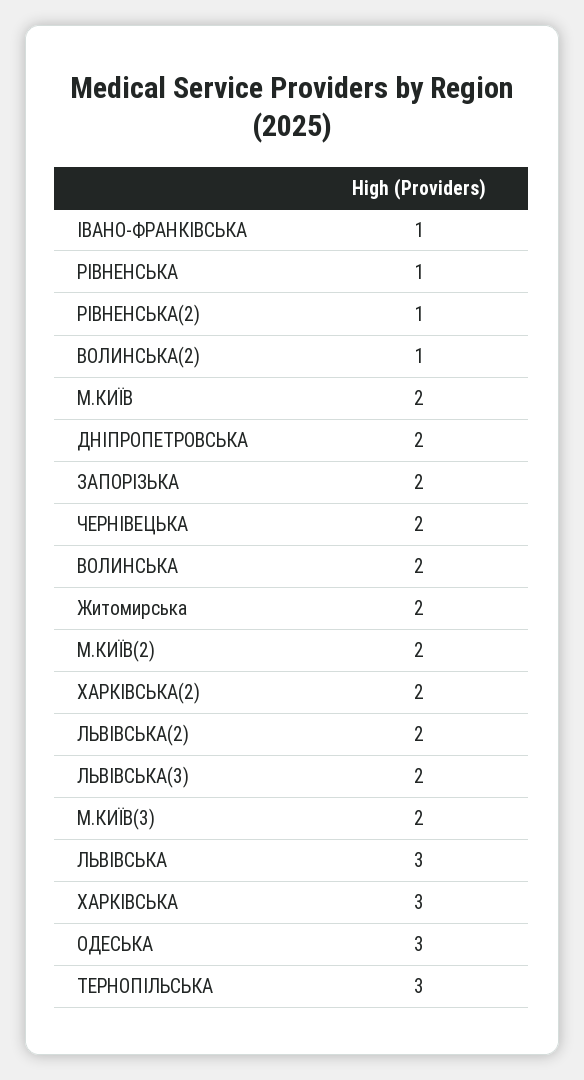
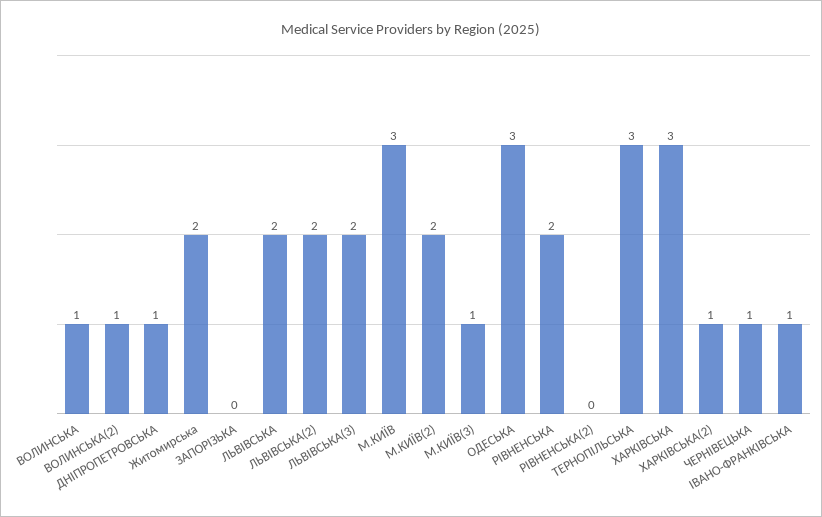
  {
    "ІВАНО-ФРАНКІВСЬКА": 1,
-   "РІВНЕНСЬКА": 1,
+   "РІВНЕНСЬКА": 2,
-   "РІВНЕНСЬКА(2)": 1,
+   "РІВНЕНСЬКА(2)": 0,
    "ВОЛИНСЬКА(2)": 1,
-   "М.КИЇВ": 2,
+   "М.КИЇВ": 3,
-   "ДНІПРОПЕТРОВСЬКА": 2,
+   "ДНІПРОПЕТРОВСЬКА": 1,
-   "ЗАПОРІЗЬКА": 2,
+   "ЗАПОРІЗЬКА": 0,
-   "ЧЕРНІВЕЦЬКА": 2,
+   "ЧЕРНІВЕЦЬКА": 1,
-   "ВОЛИНСЬКА": 2,
+   "ВОЛИНСЬКА": 1,
    "Житомирська": 2,
    "М.КИЇВ(2)": 2,
-   "ХАРКІВСЬКА(2)": 2,
+   "ХАРКІВСЬКА(2)": 1,
    "ЛЬВІВСЬКА(2)": 2,
    "ЛЬВІВСЬКА(3)": 2,
-   "М.КИЇВ(3)": 2,
+   "М.КИЇВ(3)": 1,
-   "ЛЬВІВСЬКА": 3,
+   "ЛЬВІВСЬКА": 2,
    "ХАРКІВСЬКА": 3,
    "ОДЕСЬКА": 3,
    "ТЕРНОПІЛЬСЬКА": 3
  }

